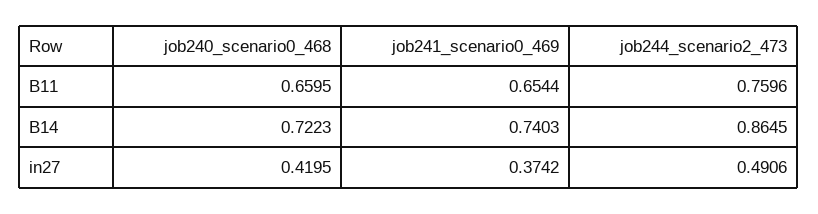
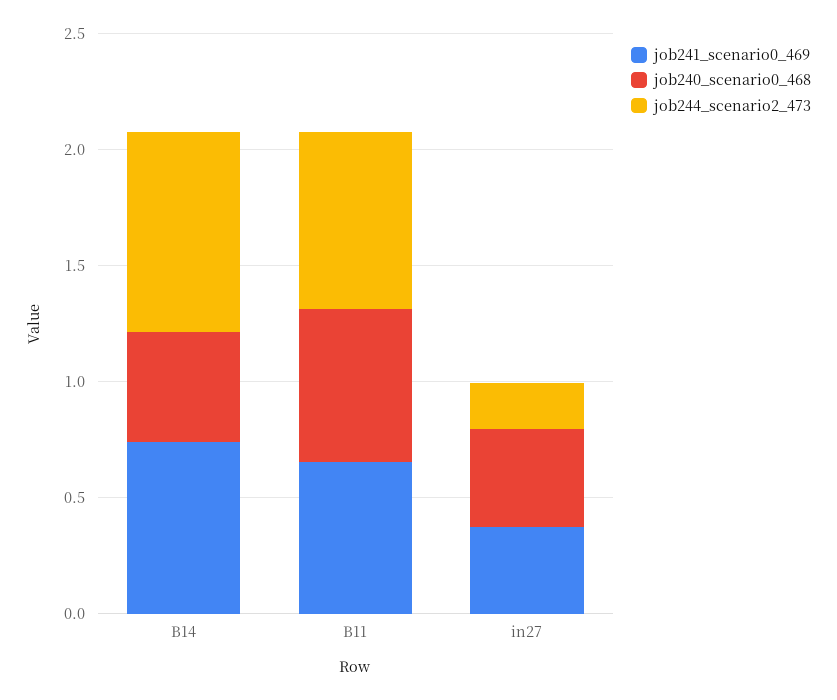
  {
    "job240_scenario0_468": {
      "B11": 0.6595,
-     "B14": 0.7223,
+     "B14": 0.5,
      "in27": 0.4195
    },
    "job241_scenario0_469": {
      "B11": 0.6544,
      "B14": 0.7403,
      "in27": 0.3742
    },
    "job244_scenario2_473": {
      "B11": 0.7596,
      "B14": 0.8645,
-     "in27": 0.4906
+     "in27": 0.2
    }
  }

